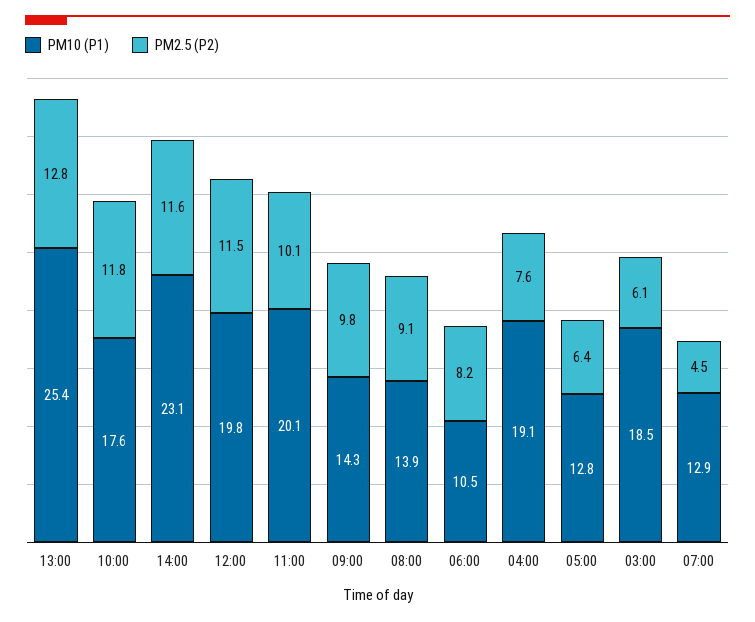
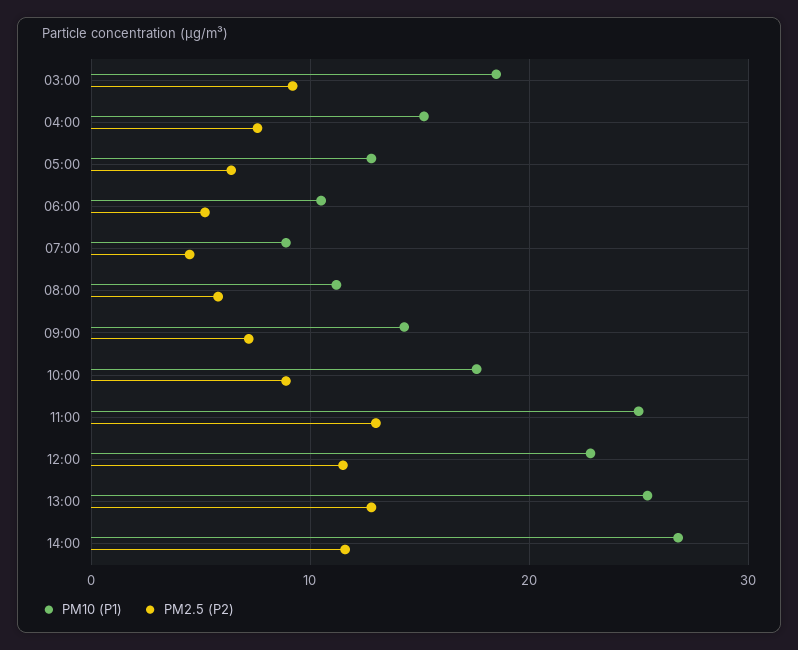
  {
    "PM10 (P1)": {
      "13:00": 25.4,
      "10:00": 17.6,
-     "14:00": 23.1,
+     "14:00": 27,
-     "12:00": 19.8,
+     "12:00": 23,
-     "11:00": 20.1,
+     "11:00": 25,
      "09:00": 14.3,
-     "08:00": 13.9,
+     "08:00": 11,
      "06:00": 10.5,
-     "04:00": 19.1,
+     "04:00": 15,
      "05:00": 12.8,
      "03:00": 18.5,
-     "07:00": 12.9
+     "07:00": 9
    },
    "PM2.5 (P2)": {
      "13:00": 12.8,
-     "10:00": 11.8,
+     "10:00": 9,
      "14:00": 11.6,
      "12:00": 11.5,
-     "11:00": 10.1,
+     "11:00": 13,
-     "09:00": 9.8,
+     "09:00": 7,
-     "08:00": 9.1,
+     "08:00": 6,
-     "06:00": 8.2,
+     "06:00": 5,
      "04:00": 7.6,
      "05:00": 6.4,
-     "03:00": 6.1,
+     "03:00": 9,
      "07:00": 4.5
    }
  }

